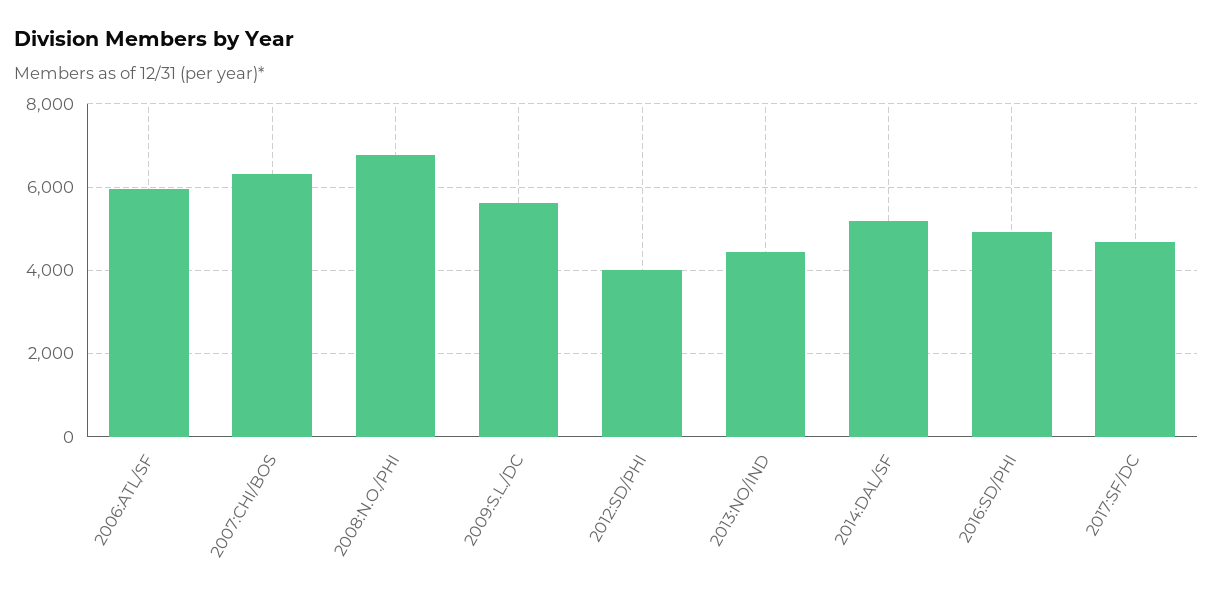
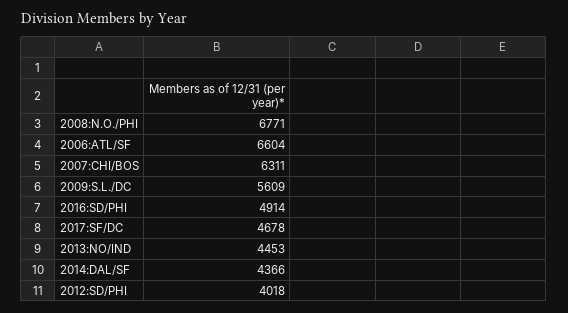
  {
-   "2006:ATL/SF": 6000,
+   "2006:ATL/SF": 6604,
    "2007:CHI/BOS": 6311,
    "2008:N.O./PHI": 6771,
    "2009:S.L./DC": 5609,
    "2012:SD/PHI": 4018,
    "2013:NO/IND": 4453,
-   "2014:DAL/SF": 5200,
+   "2014:DAL/SF": 4366,
    "2016:SD/PHI": 4914,
    "2017:SF/DC": 4678
  }

